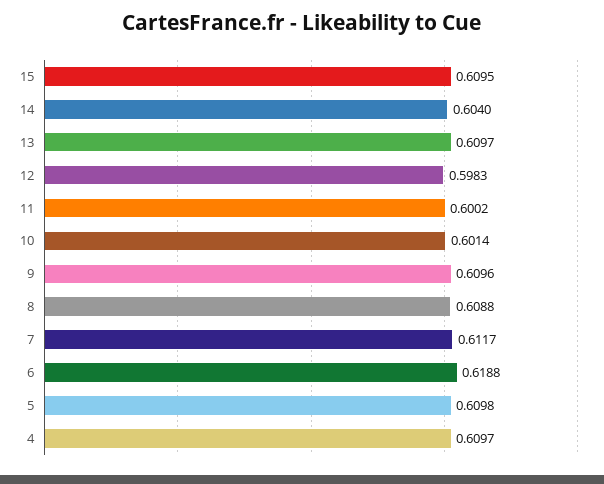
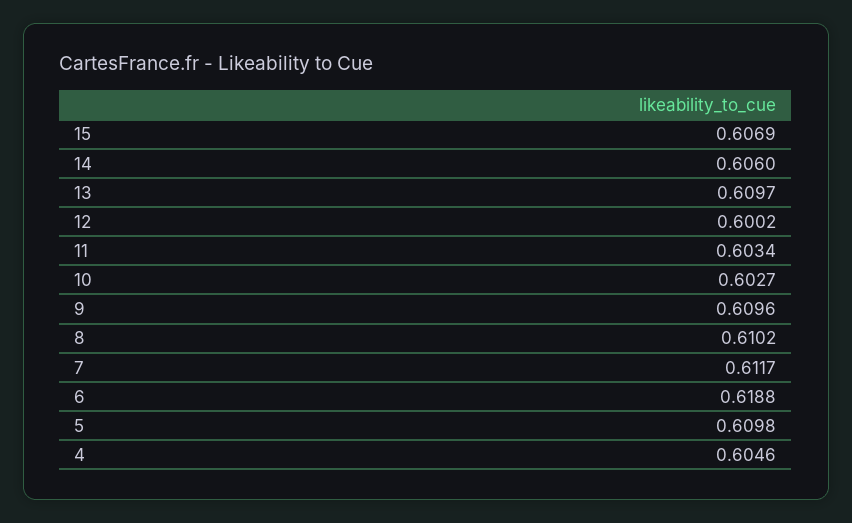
  {
-   "15": 0.6095,
+   "15": 0.6069,
-   "14": 0.604,
+   "14": 0.606,
    "13": 0.6097,
-   "12": 0.5983,
+   "12": 0.6002,
-   "11": 0.6002,
+   "11": 0.6034,
-   "10": 0.6014,
+   "10": 0.6027,
    "9": 0.6096,
-   "8": 0.6088,
+   "8": 0.6102,
    "7": 0.6117,
    "6": 0.6188,
    "5": 0.6098,
-   "4": 0.6097
+   "4": 0.6046
  }

